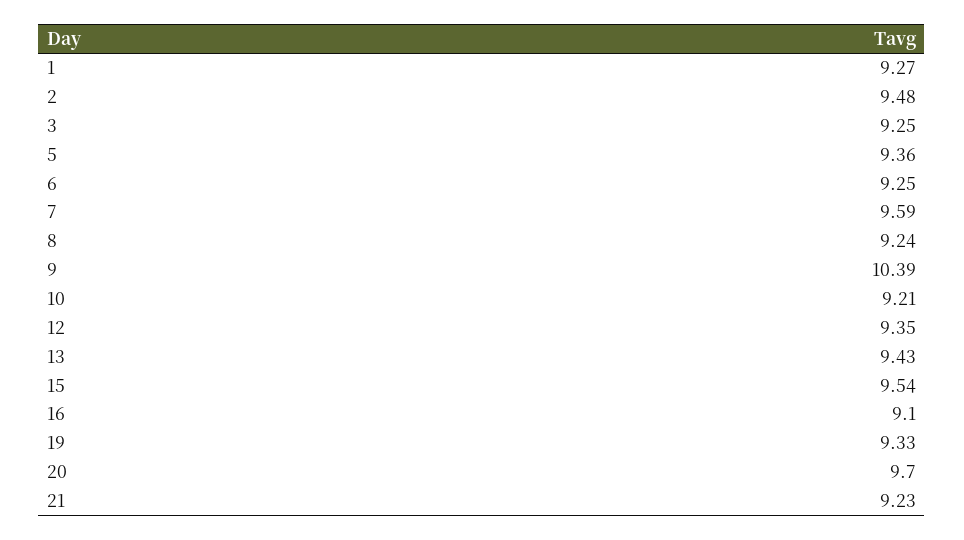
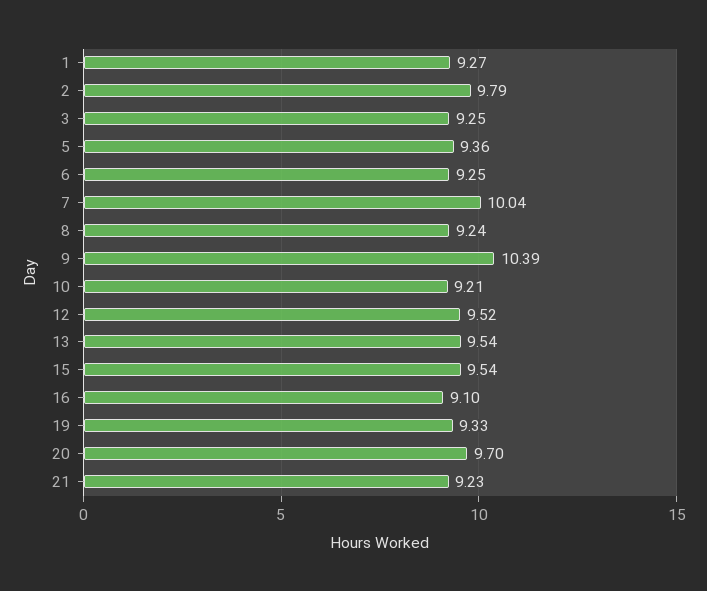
  {
    "1": 9.27,
-   "2": 9.48,
+   "2": 9.79,
    "3": 9.25,
    "5": 9.36,
    "6": 9.25,
-   "7": 9.59,
+   "7": 10.04,
    "8": 9.24,
    "9": 10.39,
    "10": 9.21,
-   "12": 9.35,
+   "12": 9.52,
-   "13": 9.43,
+   "13": 9.54,
    "15": 9.54,
    "16": 9.1,
    "19": 9.33,
    "20": 9.7,
    "21": 9.23
  }

